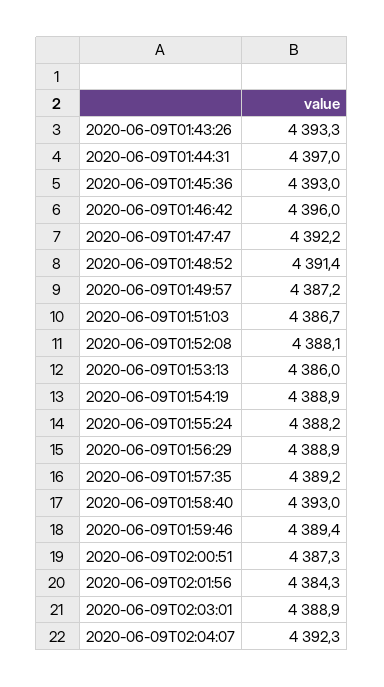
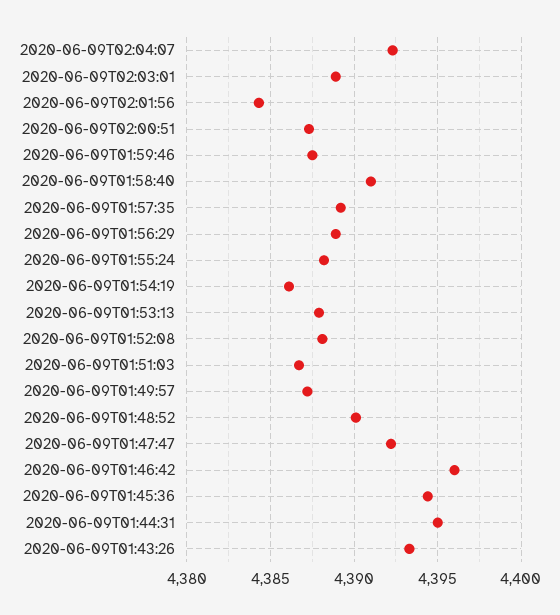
  {
    "2020-06-09T01:43:26": 4393.3,
-   "2020-06-09T01:44:31": 4397,
+   "2020-06-09T01:44:31": 4395,
-   "2020-06-09T01:45:36": 4393,
+   "2020-06-09T01:45:36": 4394.5,
    "2020-06-09T01:46:42": 4396,
    "2020-06-09T01:47:47": 4392.2,
-   "2020-06-09T01:48:52": 4391.4,
+   "2020-06-09T01:48:52": 4390,
    "2020-06-09T01:49:57": 4387.2,
    "2020-06-09T01:51:03": 4386.7,
    "2020-06-09T01:52:08": 4388.1,
-   "2020-06-09T01:53:13": 4386,
+   "2020-06-09T01:53:13": 4388,
-   "2020-06-09T01:54:19": 4388.9,
+   "2020-06-09T01:54:19": 4386,
    "2020-06-09T01:55:24": 4388.2,
    "2020-06-09T01:56:29": 4388.9,
    "2020-06-09T01:57:35": 4389.2,
-   "2020-06-09T01:58:40": 4393,
+   "2020-06-09T01:58:40": 4391,
-   "2020-06-09T01:59:46": 4389.4,
+   "2020-06-09T01:59:46": 4387.5,
    "2020-06-09T02:00:51": 4387.3,
    "2020-06-09T02:01:56": 4384.3,
    "2020-06-09T02:03:01": 4388.9,
    "2020-06-09T02:04:07": 4392.3
  }

